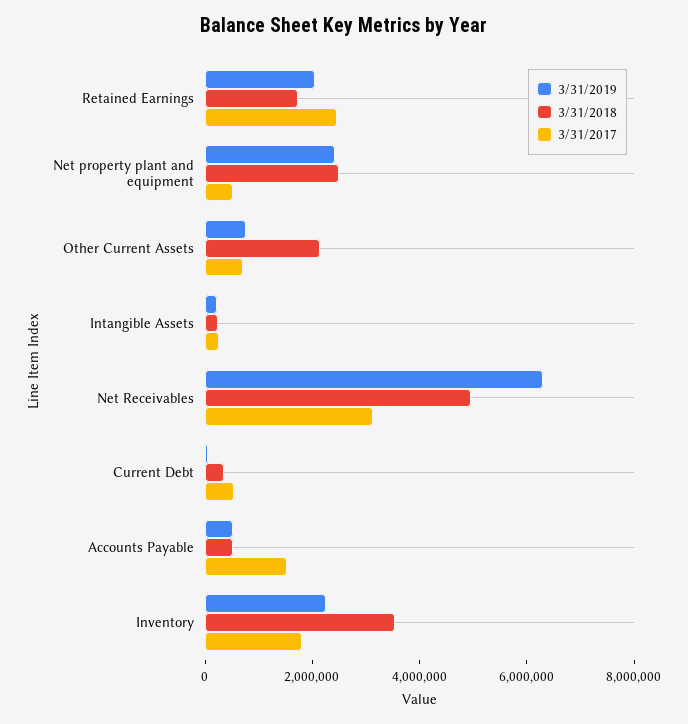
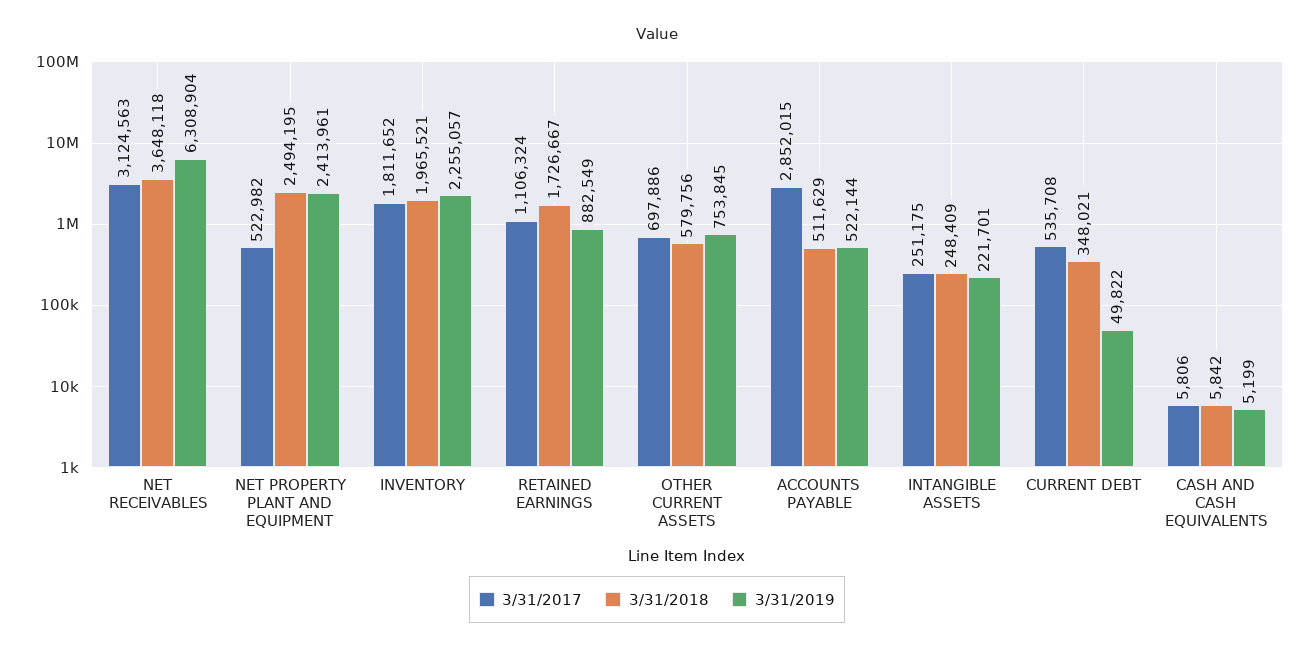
  {
    "3/31/2019": {
-     "Retained Earnings": 2000000,
+     "Retained Earnings": 882549,
      "Net property plant and equipment": 2413961,
      "Other Current Assets": 753845,
      "Intangible Assets": 221701,
      "Net Receivables": 6308904,
      "Current Debt": 49822,
      "Accounts Payable": 522144,
-     "Inventory": 2255057
+     "Inventory": 2255057,
+     "CASH AND CASH EQUIVALENTS": 5199
    },
    "3/31/2018": {
      "Retained Earnings": 1726667,
      "Net property plant and equipment": 2494195,
-     "Other Current Assets": 2000000,
+     "Other Current Assets": 579756,
      "Intangible Assets": 248409,
-     "Net Receivables": 5000000,
+     "Net Receivables": 3648118,
      "Current Debt": 348021,
      "Accounts Payable": 511629,
-     "Inventory": 3500000
+     "Inventory": 1965521,
+     "CASH AND CASH EQUIVALENTS": 5842
    },
    "3/31/2017": {
-     "Retained Earnings": 2500000,
+     "Retained Earnings": 1106324,
      "Net property plant and equipment": 522982,
      "Other Current Assets": 697886,
      "Intangible Assets": 251175,
      "Net Receivables": 3124563,
      "Current Debt": 535708,
-     "Accounts Payable": 1500000,
+     "Accounts Payable": 2852015,
-     "Inventory": 1811652
+     "Inventory": 1811652,
+     "CASH AND CASH EQUIVALENTS": 5806
    }
  }

